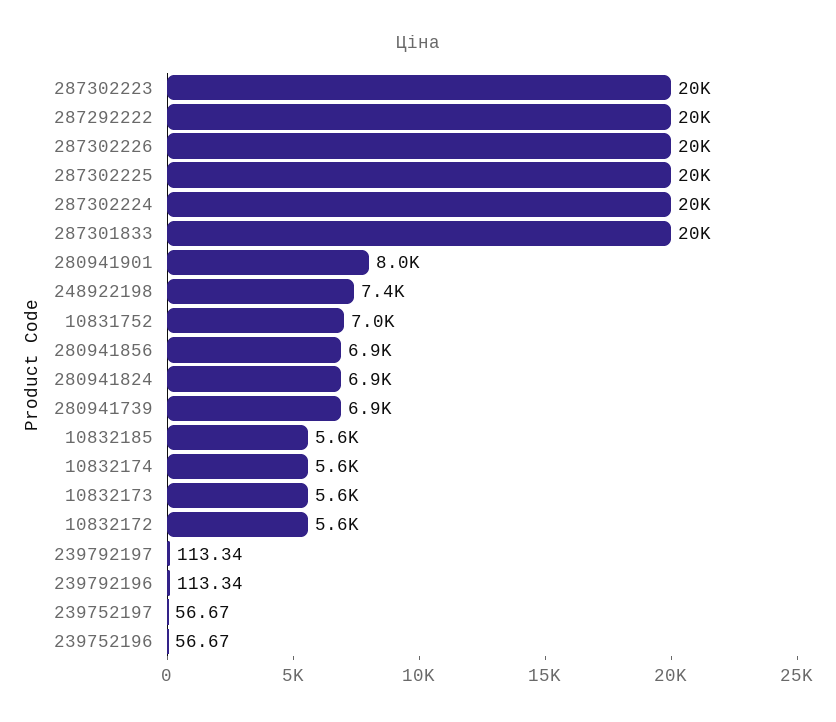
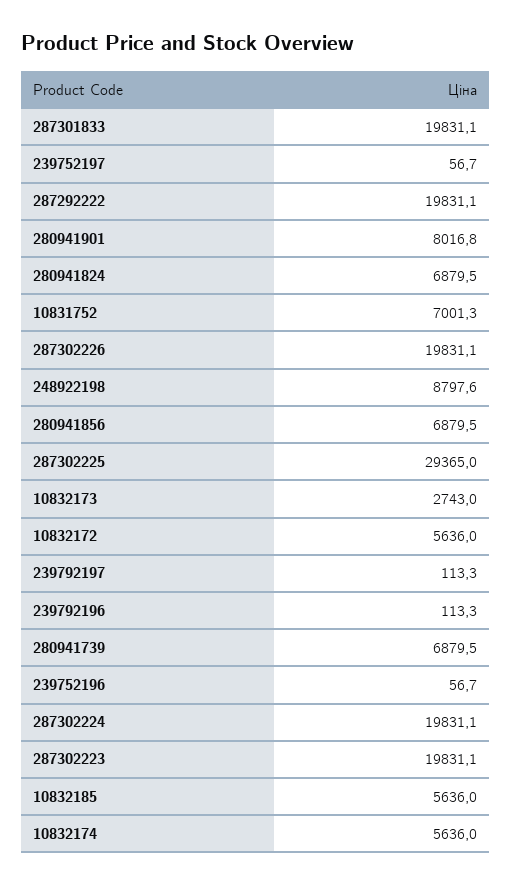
  {
    "287302223": 19831.1,
    "287292222": 19831.1,
    "287302226": 19831.1,
-   "287302225": 20000,
+   "287302225": 29365,
    "287302224": 19831.1,
    "287301833": 19831.1,
    "280941901": 8016.8,
-   "248922198": 7400,
+   "248922198": 8797.6,
    "10831752": 7001.3,
    "280941856": 6879.5,
    "280941824": 6879.5,
    "280941739": 6879.5,
    "10832185": 5636,
    "10832174": 5636,
-   "10832173": 5600,
+   "10832173": 2743,
    "10832172": 5636,
    "239792197": 113.34,
    "239792196": 113.34,
    "239752197": 56.67,
    "239752196": 56.67
  }

